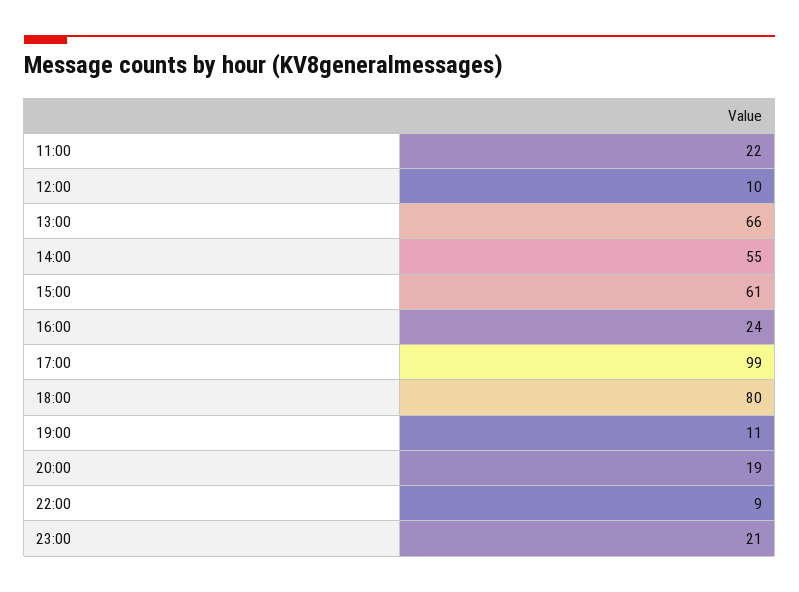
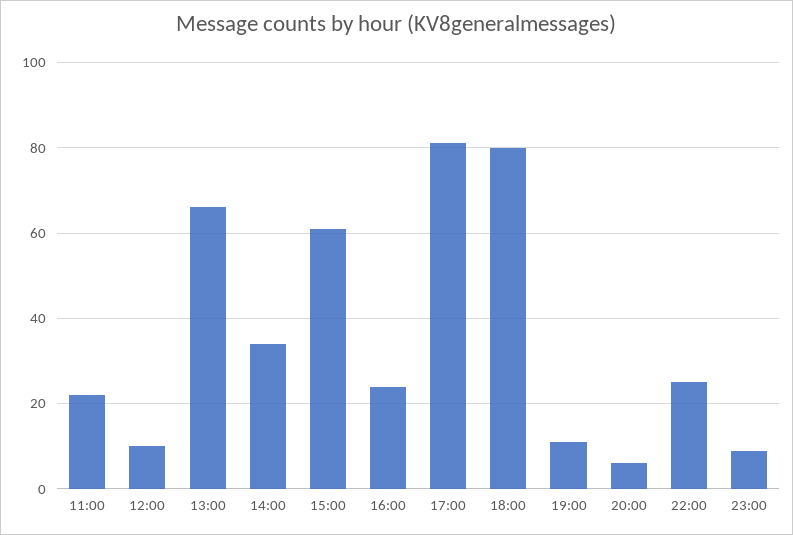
  {
    "11:00": 22,
    "12:00": 10,
    "13:00": 66,
-   "14:00": 55,
+   "14:00": 35,
    "15:00": 61,
    "16:00": 24,
-   "17:00": 99,
+   "17:00": 80,
    "18:00": 80,
    "19:00": 11,
-   "20:00": 19,
+   "20:00": 5,
-   "22:00": 9,
+   "22:00": 25,
-   "23:00": 21
+   "23:00": 10
  }

